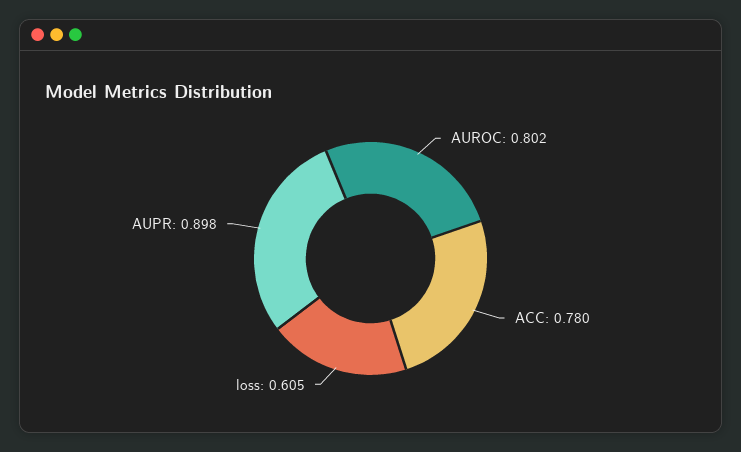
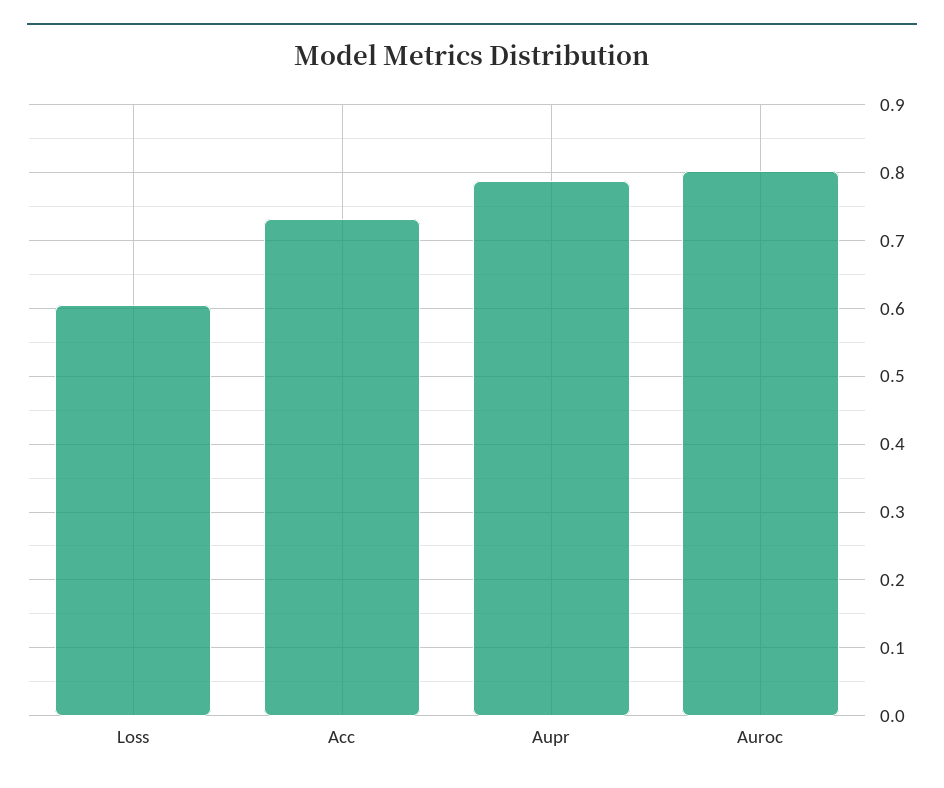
  {
    "AUROC": 0.802,
-   "ACC": 0.78,
+   "ACC": 0.73,
    "loss": 0.605,
-   "AUPR": 0.898
+   "AUPR": 0.79
  }

